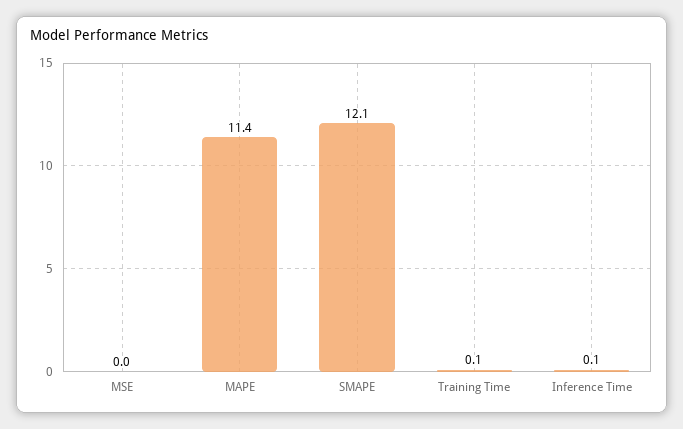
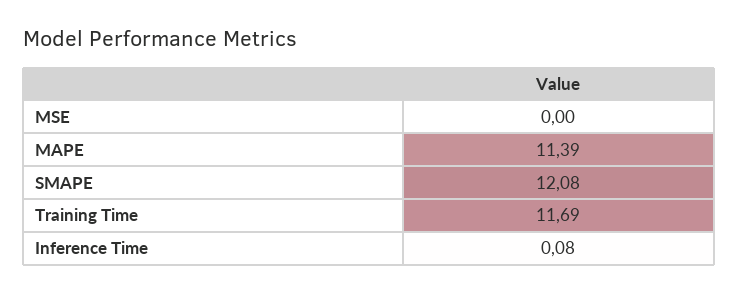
  {
    "MSE": 0,
    "MAPE": 11.39,
    "SMAPE": 12.08,
-   "Training Time": 0.1,
+   "Training Time": 11.69,
    "Inference Time": 0.08
  }

